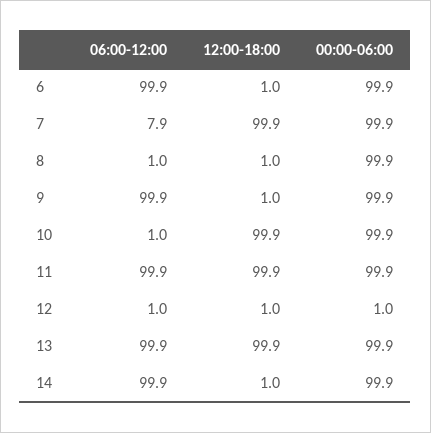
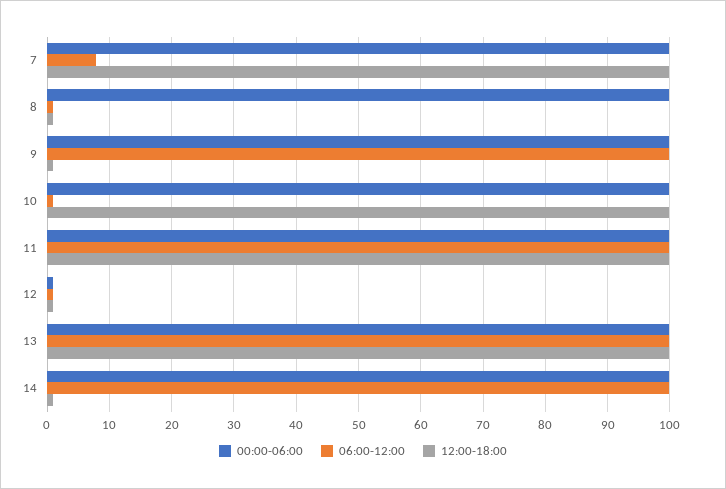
  {
    "06:00-12:00": {
-     "6": 99.9,
      "7": 7.9,
      "8": 1,
      "9": 99.9,
      "10": 1,
      "11": 99.9,
      "12": 1,
      "13": 99.9,
      "14": 99.9
    },
    "12:00-18:00": {
-     "6": 1,
      "7": 99.9,
      "8": 1,
      "9": 1,
      "10": 99.9,
      "11": 99.9,
      "12": 1,
      "13": 99.9,
      "14": 1
    },
    "00:00-06:00": {
-     "6": 99.9,
      "7": 99.9,
      "8": 99.9,
      "9": 99.9,
      "10": 99.9,
      "11": 99.9,
      "12": 1,
      "13": 99.9,
      "14": 99.9
    }
  }

